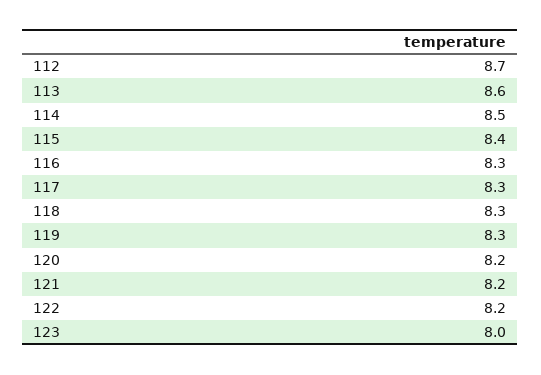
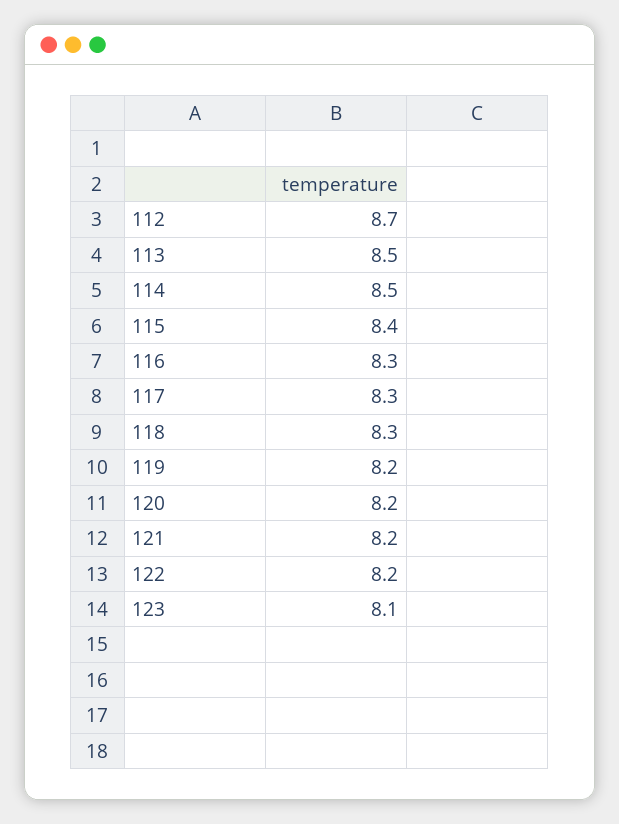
  {
    "112": 8.7,
-   "113": 8.6,
+   "113": 8.5,
    "114": 8.5,
    "115": 8.4,
    "116": 8.3,
    "117": 8.3,
    "118": 8.3,
-   "119": 8.3,
+   "119": 8.2,
    "120": 8.2,
    "121": 8.2,
    "122": 8.2,
-   "123": 8
+   "123": 8.1
  }

